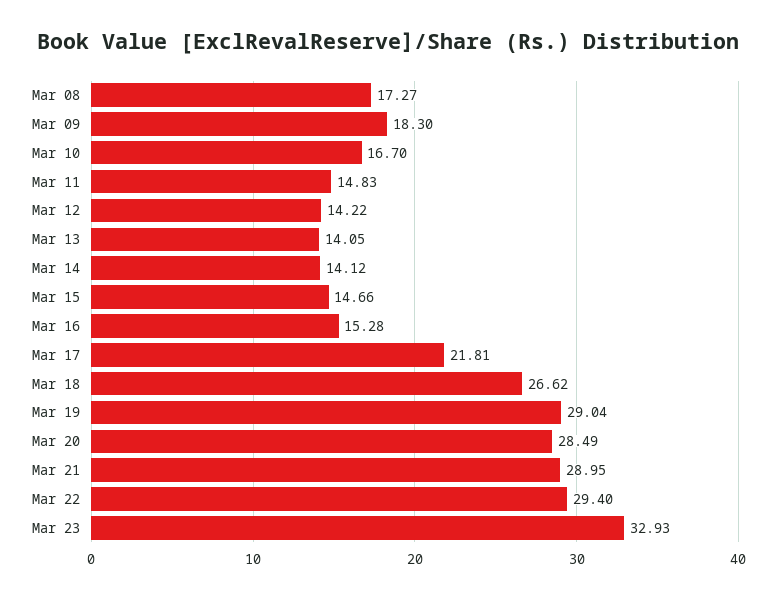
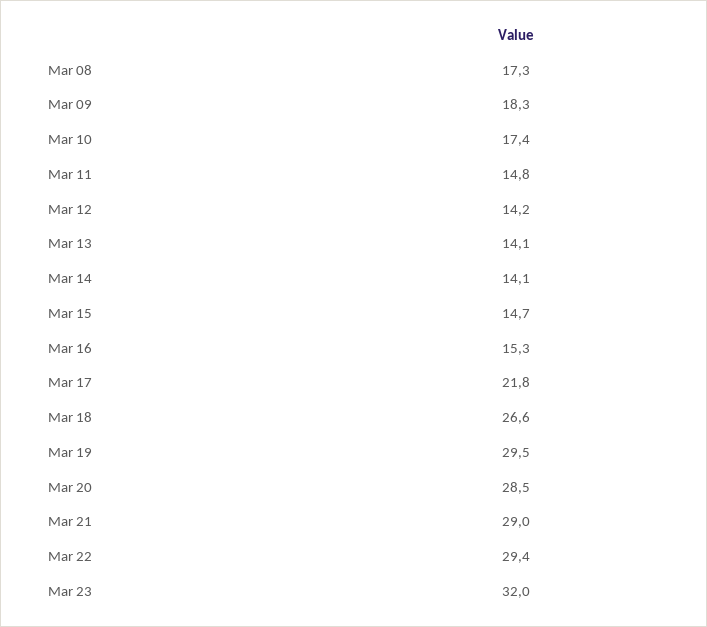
  {
    "Mar 08": 17.27,
    "Mar 09": 18.3,
-   "Mar 10": 16.7,
+   "Mar 10": 17.4,
    "Mar 11": 14.83,
    "Mar 12": 14.22,
    "Mar 13": 14.05,
    "Mar 14": 14.12,
    "Mar 15": 14.66,
    "Mar 16": 15.28,
    "Mar 17": 21.81,
    "Mar 18": 26.62,
-   "Mar 19": 29.04,
+   "Mar 19": 29.5,
    "Mar 20": 28.49,
    "Mar 21": 28.95,
    "Mar 22": 29.4,
-   "Mar 23": 32.93
+   "Mar 23": 32
  }

